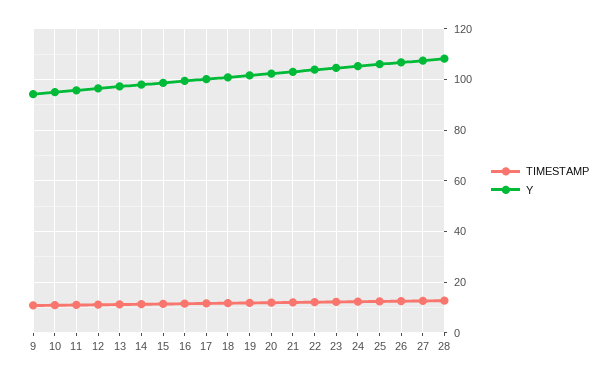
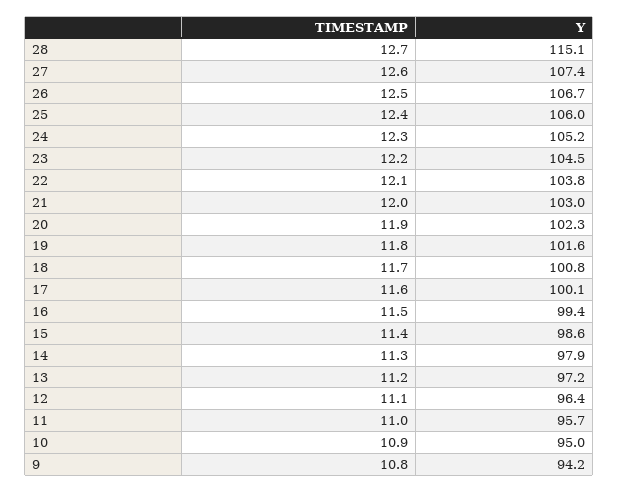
  {
    "TIMESTAMP": {
      "9": 10.8,
      "10": 10.9,
      "11": 11,
      "12": 11.1,
      "13": 11.2,
      "14": 11.3,
      "15": 11.4,
      "16": 11.5,
      "17": 11.6,
      "18": 11.7,
      "19": 11.8,
      "20": 11.9,
      "21": 12,
      "22": 12.1,
      "23": 12.2,
      "24": 12.3,
      "25": 12.4,
      "26": 12.5,
      "27": 12.6,
      "28": 12.7
    },
    "Y": {
      "9": 94.2,
      "10": 95,
      "11": 95.7,
      "12": 96.4,
      "13": 97.2,
      "14": 97.9,
      "15": 98.6,
      "16": 99.4,
      "17": 100.1,
      "18": 100.8,
      "19": 101.6,
      "20": 102.3,
      "21": 103,
      "22": 103.8,
      "23": 104.5,
      "24": 105.2,
      "25": 106,
      "26": 106.7,
      "27": 107.4,
-     "28": 107.5
+     "28": 115.1
    }
  }

